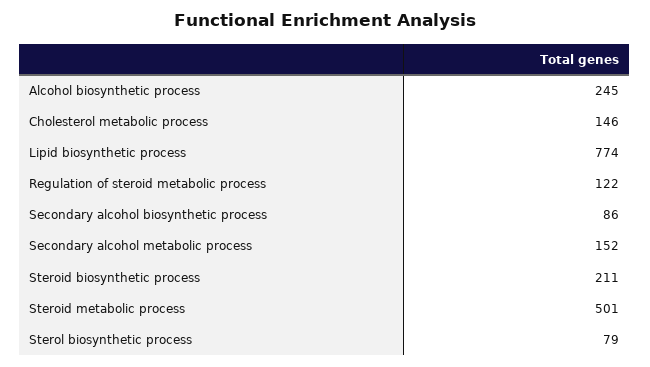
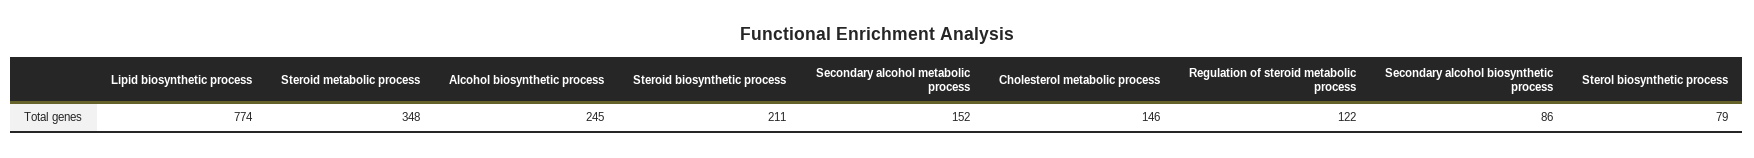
  {
    "Alcohol biosynthetic process": 245,
    "Cholesterol metabolic process": 146,
    "Lipid biosynthetic process": 774,
    "Regulation of steroid metabolic process": 122,
    "Secondary alcohol biosynthetic process": 86,
    "Secondary alcohol metabolic process": 152,
    "Steroid biosynthetic process": 211,
-   "Steroid metabolic process": 501,
+   "Steroid metabolic process": 348,
    "Sterol biosynthetic process": 79
  }

